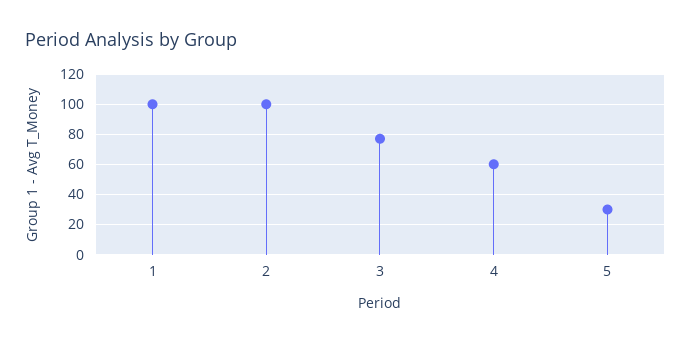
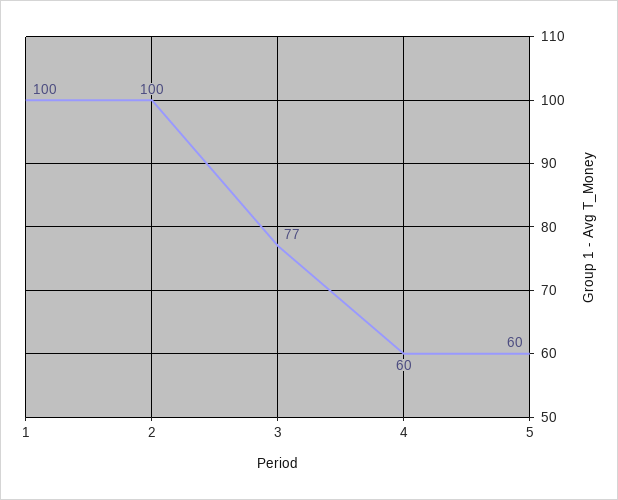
  {
    "1": 100,
    "2": 100,
    "3": 77,
    "4": 60,
-   "5": 30
+   "5": 60
  }

